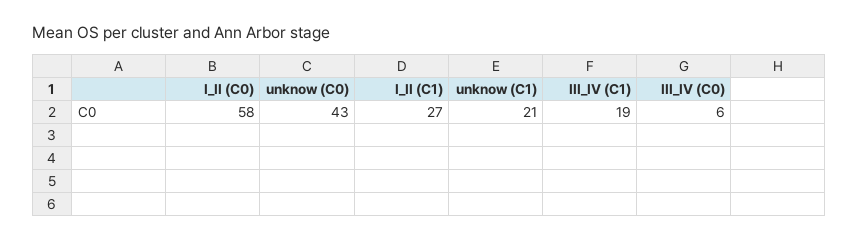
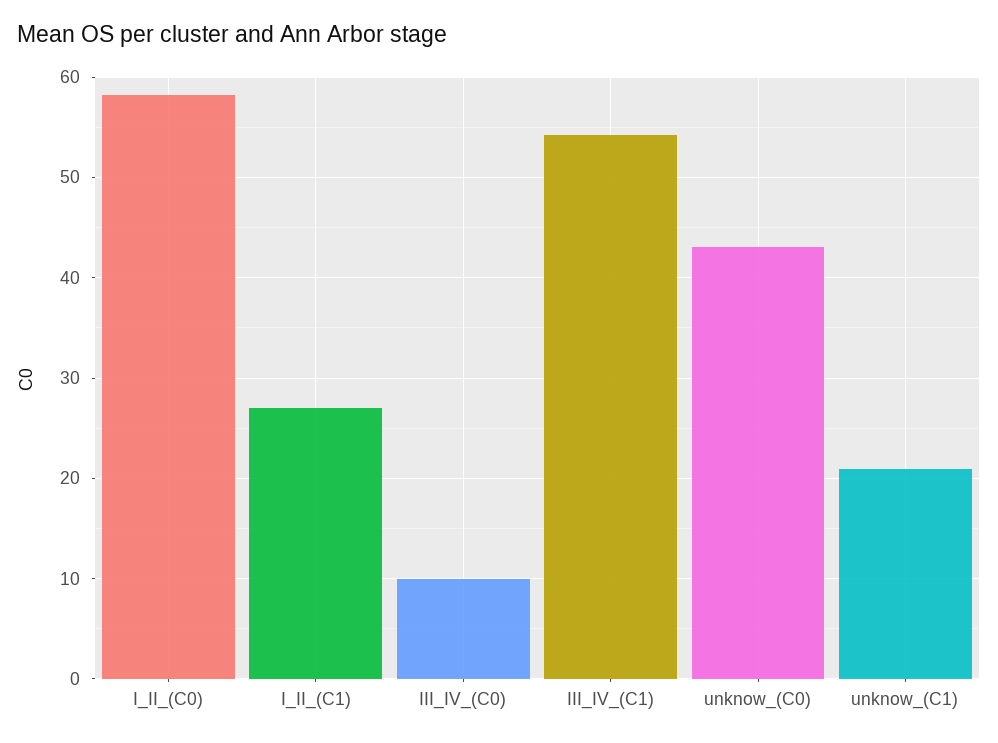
  {
    "I_II (C0)": 58,
    "unknow (C0)": 43,
    "I_II (C1)": 27,
    "unknow (C1)": 21,
-   "III_IV (C1)": 19,
+   "III_IV (C1)": 54,
-   "III_IV (C0)": 6
+   "III_IV (C0)": 10
  }

